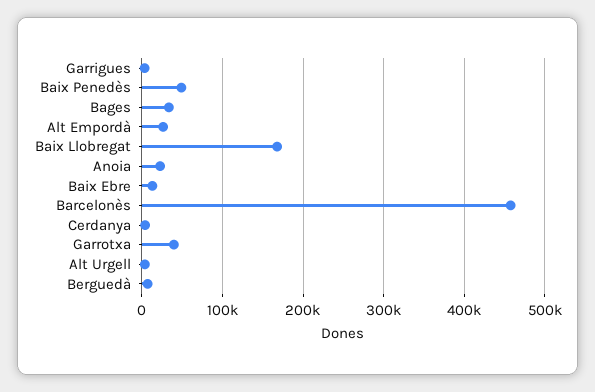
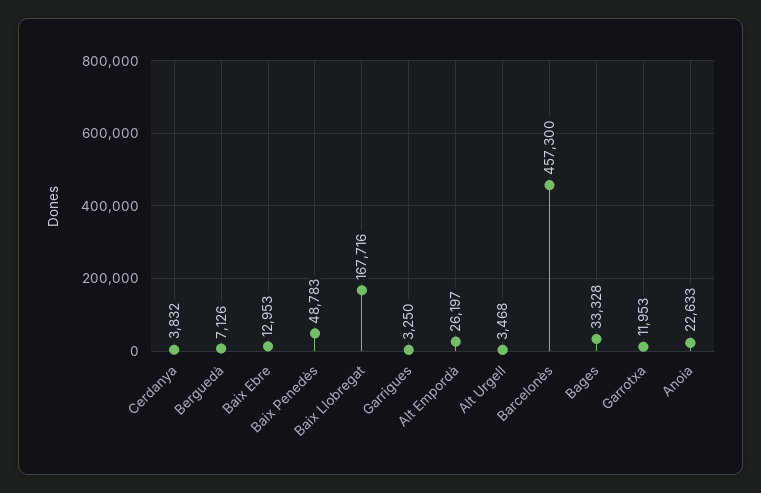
  {
    "Garrigues": 3250,
    "Baix Penedès": 48783,
    "Bages": 33328,
    "Alt Empordà": 26197,
    "Baix Llobregat": 167716,
    "Anoia": 22633,
    "Baix Ebre": 12953,
    "Barcelonès": 457300,
    "Cerdanya": 3832,
-   "Garrotxa": 40000,
+   "Garrotxa": 11953,
    "Alt Urgell": 3468,
    "Berguedà": 7126
  }

